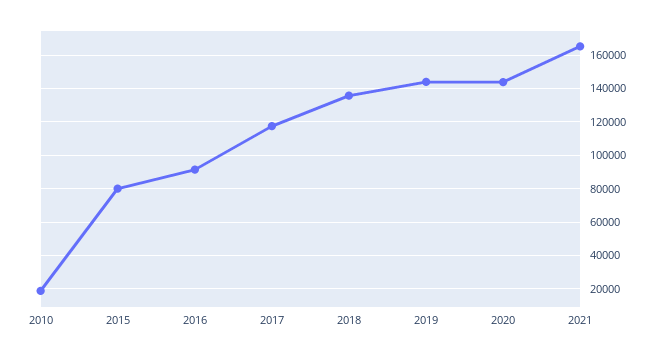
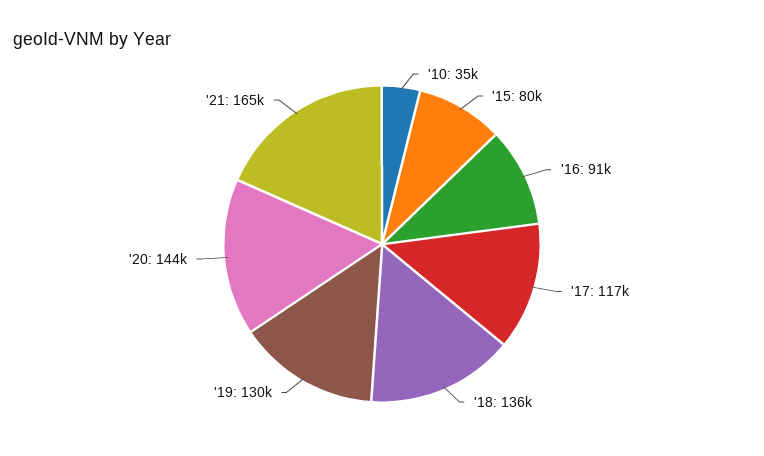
  {
-   "2010": 20000,
+   "2010": 35000,
    "2015": 80000,
    "2016": 91000,
    "2017": 117000,
    "2018": 136000,
-   "2019": 145000,
+   "2019": 130000,
    "2020": 144000,
    "2021": 165000
  }

